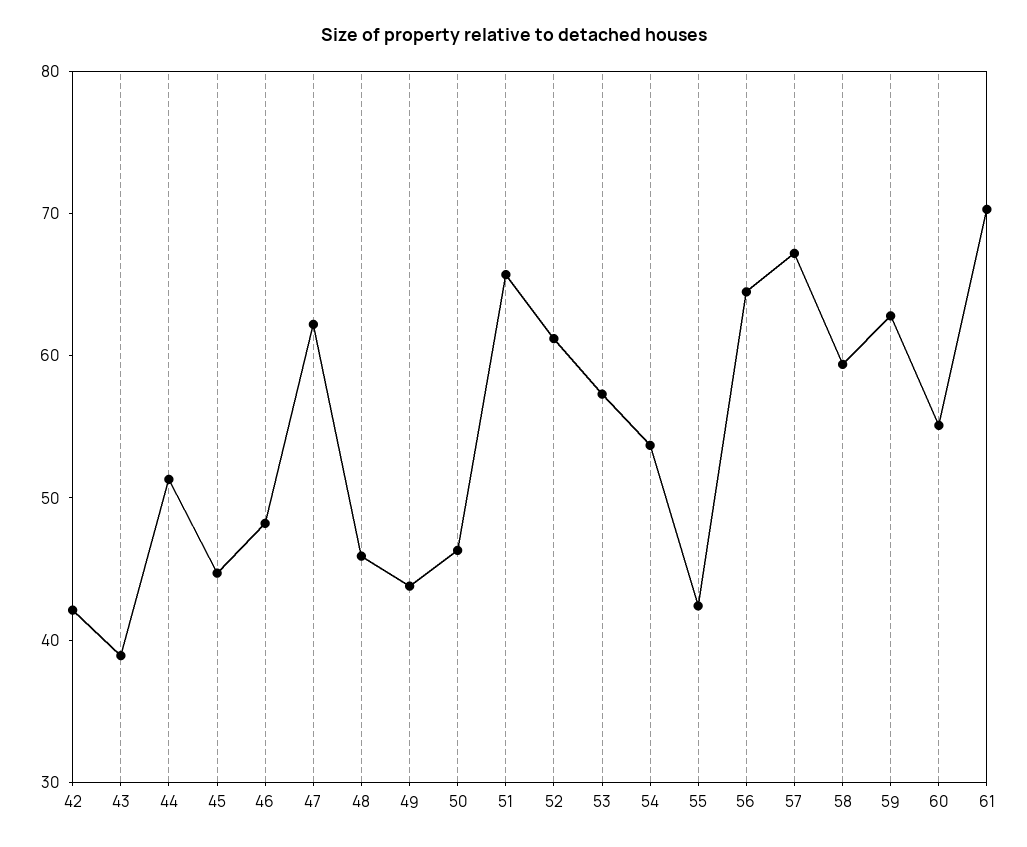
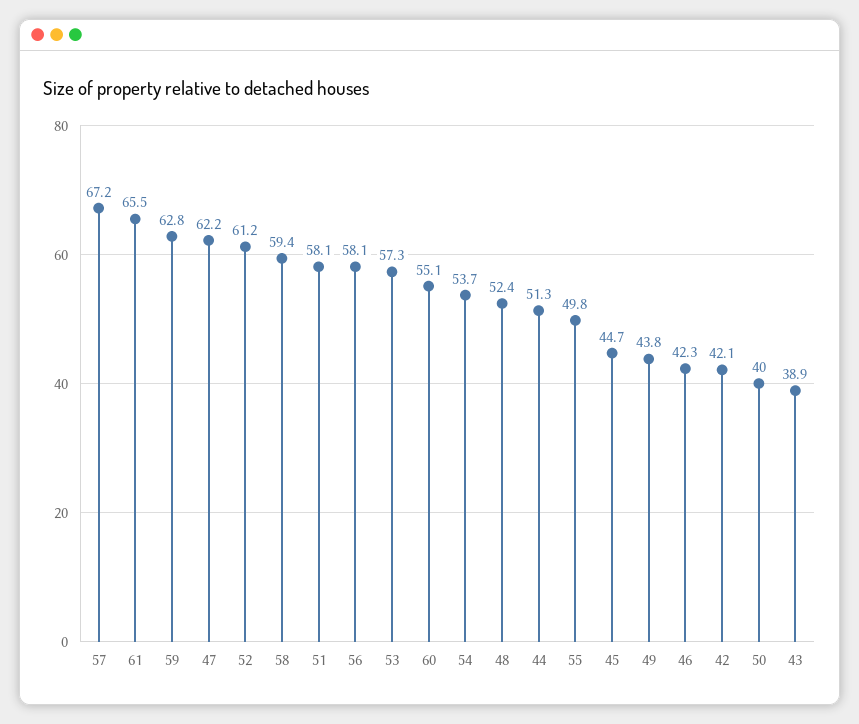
  {
    "42": 42.1,
    "43": 38.9,
    "44": 51.3,
    "45": 44.7,
-   "46": 48,
+   "46": 42.3,
    "47": 62.2,
-   "48": 46,
+   "48": 52.4,
    "49": 43.8,
-   "50": 46,
+   "50": 40,
-   "51": 66,
+   "51": 58.1,
    "52": 61.2,
    "53": 57.3,
    "54": 53.7,
-   "55": 42,
+   "55": 49.8,
-   "56": 64,
+   "56": 58.1,
    "57": 67.2,
    "58": 59.4,
    "59": 62.8,
    "60": 55.1,
-   "61": 70
+   "61": 65.5
  }

